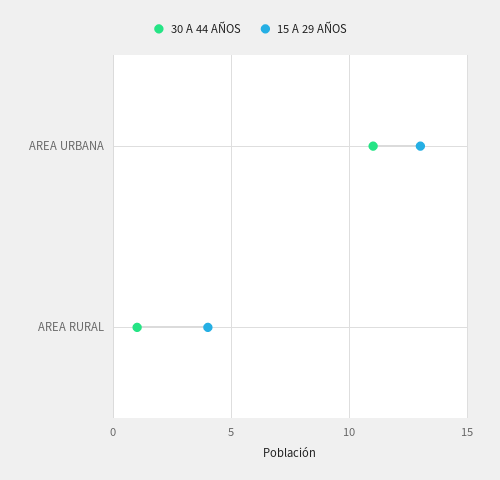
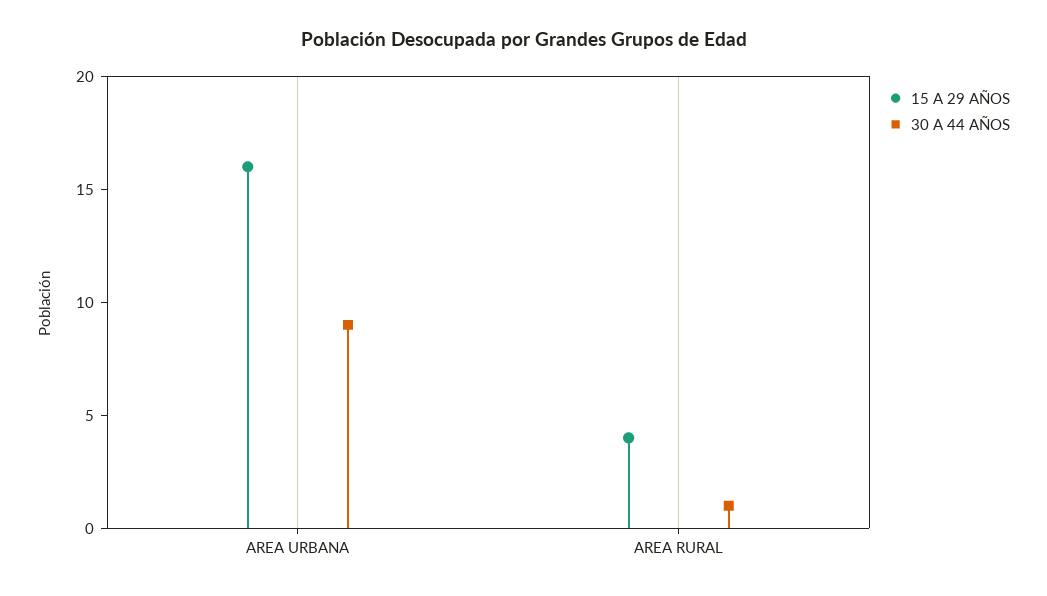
  {
    "30 A 44 AÑOS": {
-     "AREA URBANA": 11,
+     "AREA URBANA": 9,
      "AREA RURAL": 1
    },
    "15 A 29 AÑOS": {
-     "AREA URBANA": 13,
+     "AREA URBANA": 16,
      "AREA RURAL": 4
    }
  }

